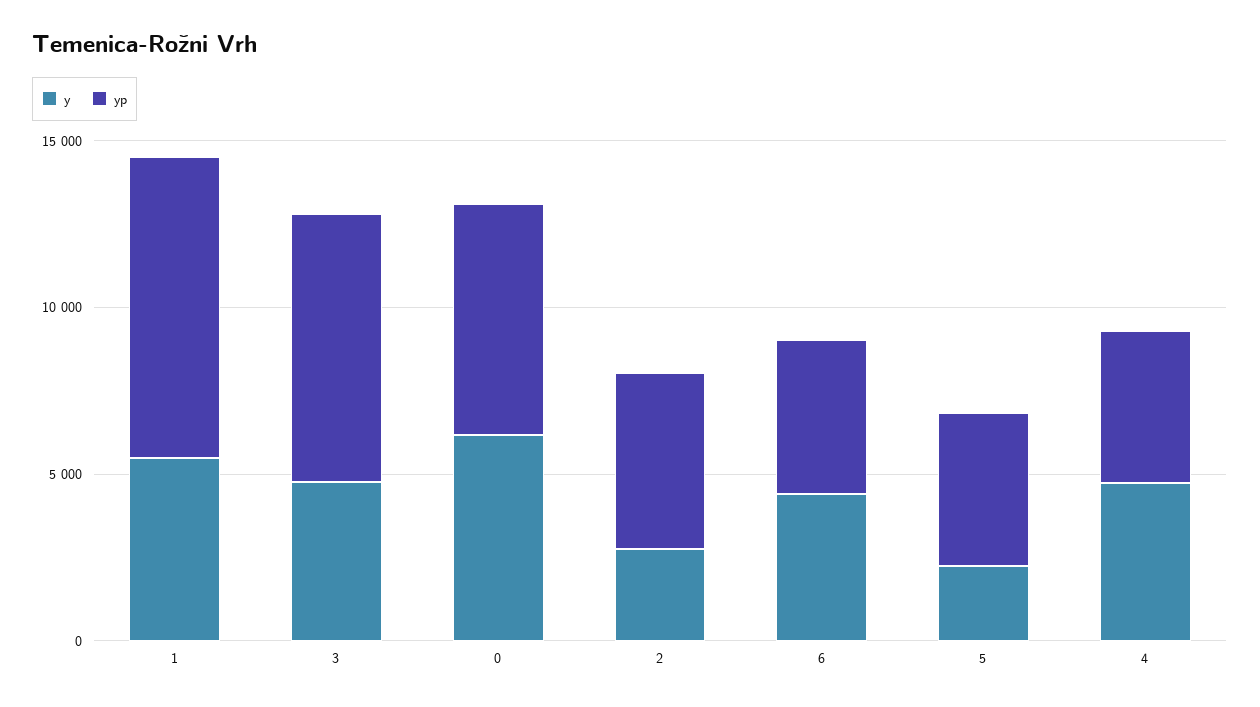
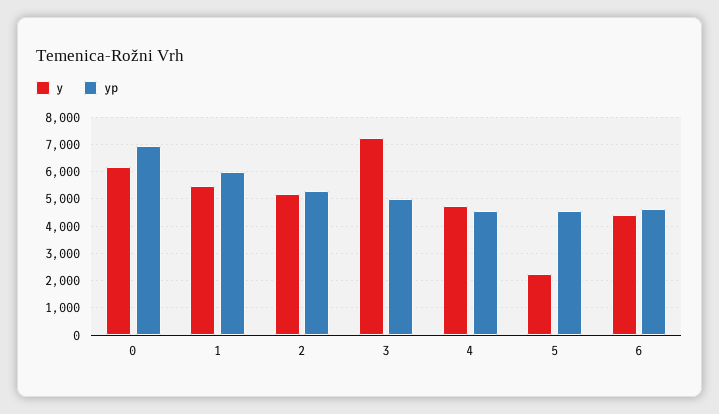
  {
    "y": {
      "1": 5500,
-     "3": 5000,
+     "3": 7250,
      "0": 6250,
-     "2": 3000,
+     "2": 5250,
      "6": 4500,
      "5": 2250,
      "4": 4750
    },
    "yp": {
-     "1": 9000,
+     "1": 6000,
-     "3": 8000,
+     "3": 5000,
      "0": 7000,
      "2": 5250,
      "6": 4500,
      "5": 4500,
      "4": 4500
    }
  }

